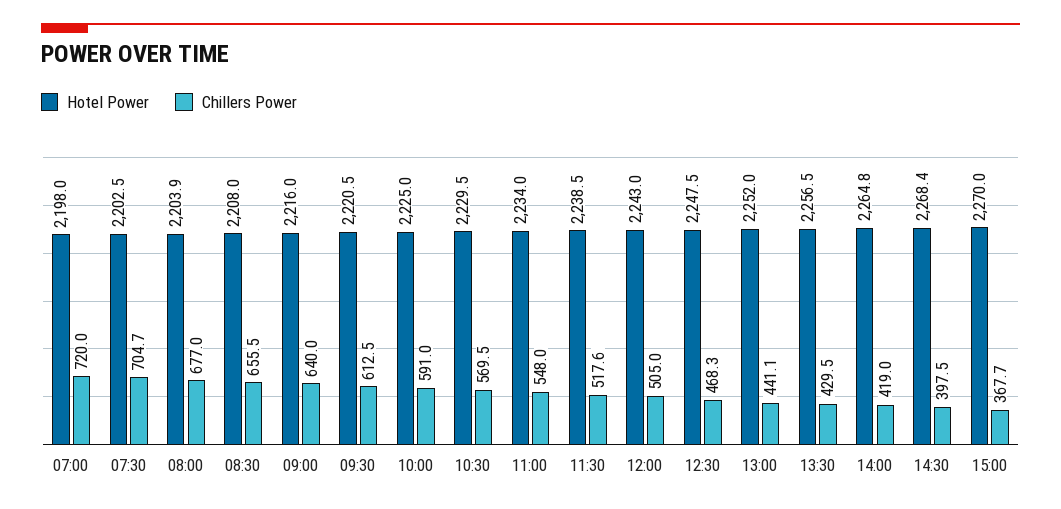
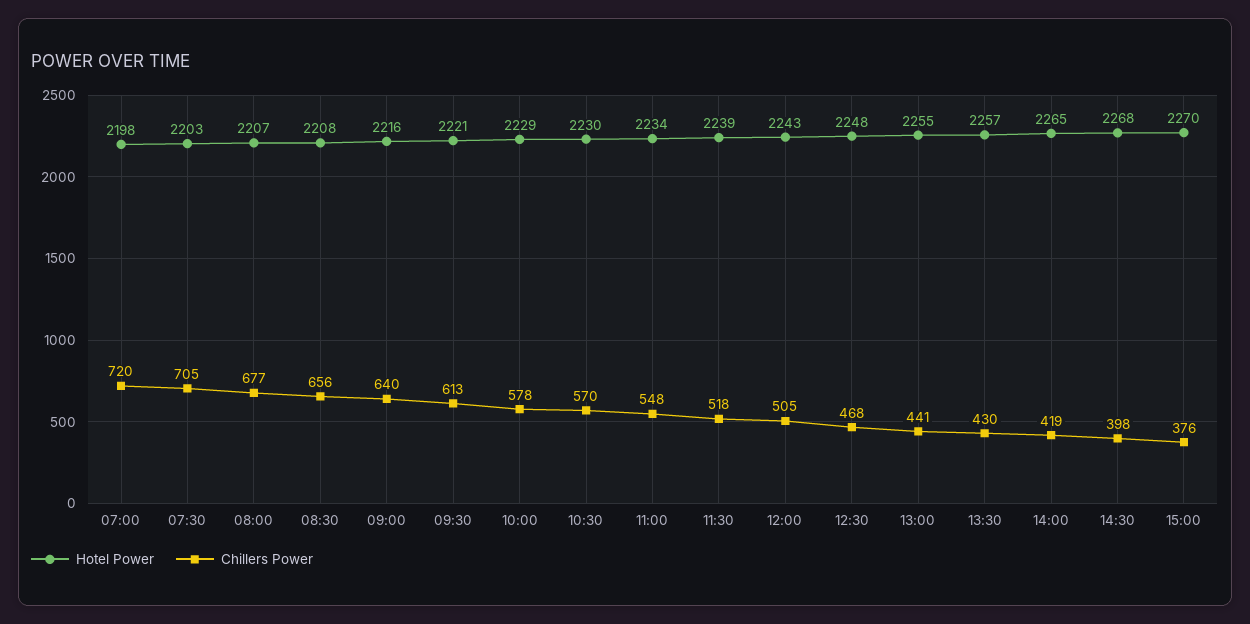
  {
    "Hotel Power": {
      "07:00": 2198,
      "07:30": 2202.5,
-     "08:00": 2203.9,
+     "08:00": 2207,
      "08:30": 2208,
      "09:00": 2216,
      "09:30": 2220.5,
-     "10:00": 2225,
+     "10:00": 2229,
      "10:30": 2229.5,
      "11:00": 2234,
      "11:30": 2238.5,
      "12:00": 2243,
      "12:30": 2247.5,
-     "13:00": 2252,
+     "13:00": 2255,
      "13:30": 2256.5,
      "14:00": 2264.8,
      "14:30": 2268.4,
      "15:00": 2270
    },
    "Chillers Power": {
      "07:00": 720,
      "07:30": 704.7,
      "08:00": 677,
      "08:30": 655.5,
      "09:00": 640,
      "09:30": 612.5,
-     "10:00": 591,
+     "10:00": 578,
      "10:30": 569.5,
      "11:00": 548,
      "11:30": 517.6,
      "12:00": 505,
      "12:30": 468.3,
      "13:00": 441.1,
      "13:30": 429.5,
      "14:00": 419,
      "14:30": 397.5,
-     "15:00": 367.7
+     "15:00": 376
    }
  }

